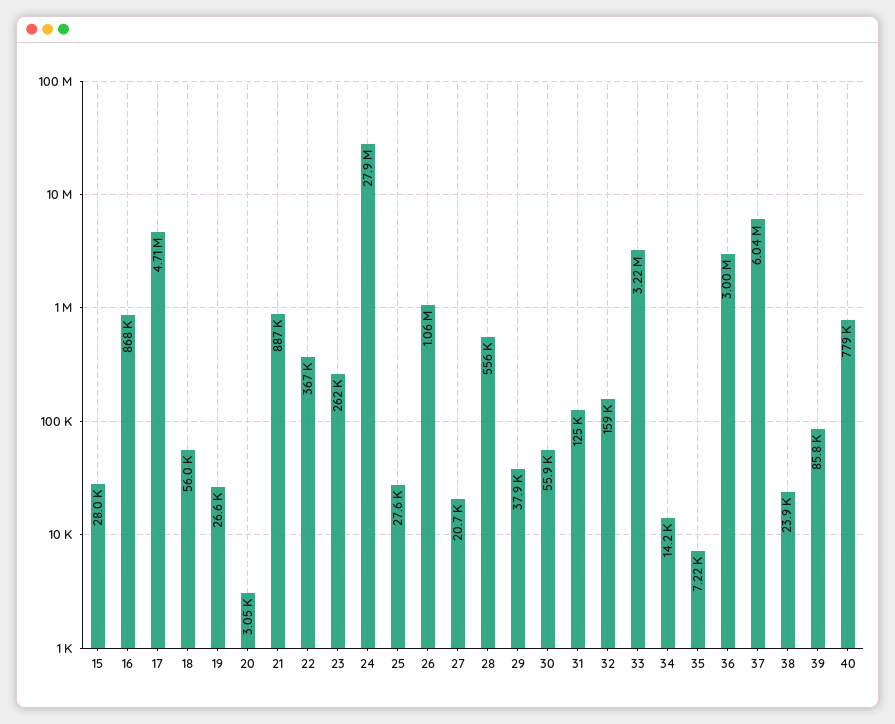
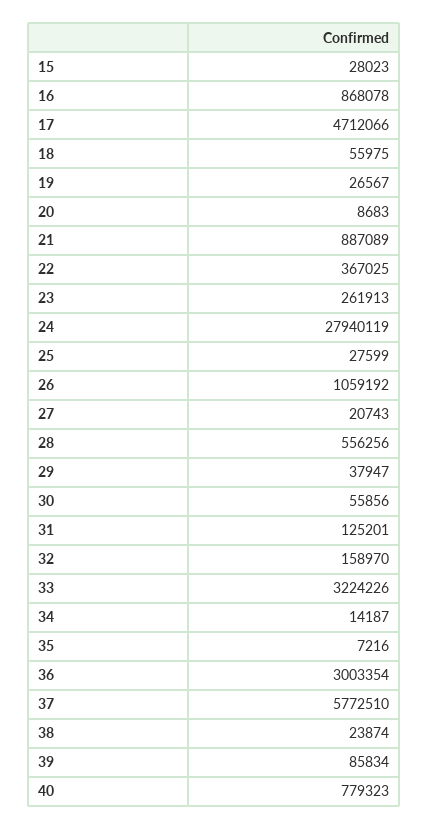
  {
    "15": 28023,
    "16": 868078,
    "17": 4712066,
    "18": 55975,
    "19": 26567,
-   "20": 3050,
+   "20": 8683,
    "21": 887089,
    "22": 367025,
    "23": 261913,
    "24": 27940119,
    "25": 27599,
    "26": 1059192,
    "27": 20743,
    "28": 556256,
    "29": 37947,
    "30": 55856,
    "31": 125201,
    "32": 158970,
    "33": 3224226,
    "34": 14187,
    "35": 7216,
    "36": 3003354,
-   "37": 6040000,
+   "37": 5772510,
    "38": 23874,
    "39": 85834,
    "40": 779323
  }

